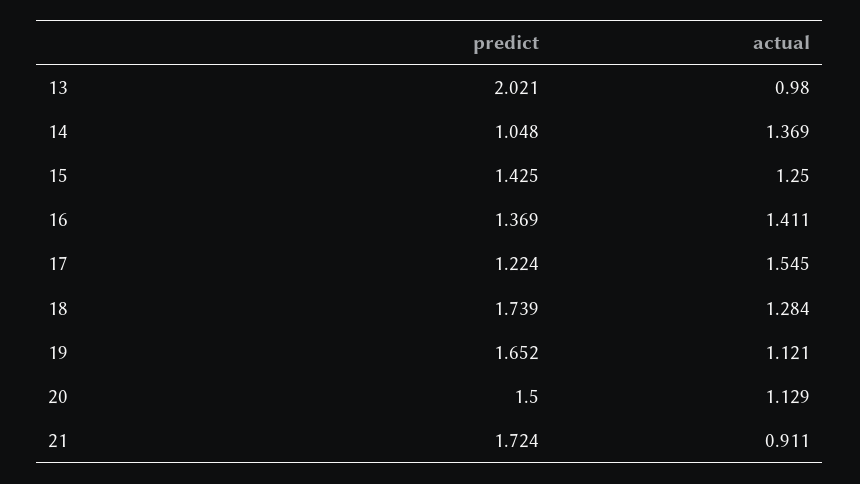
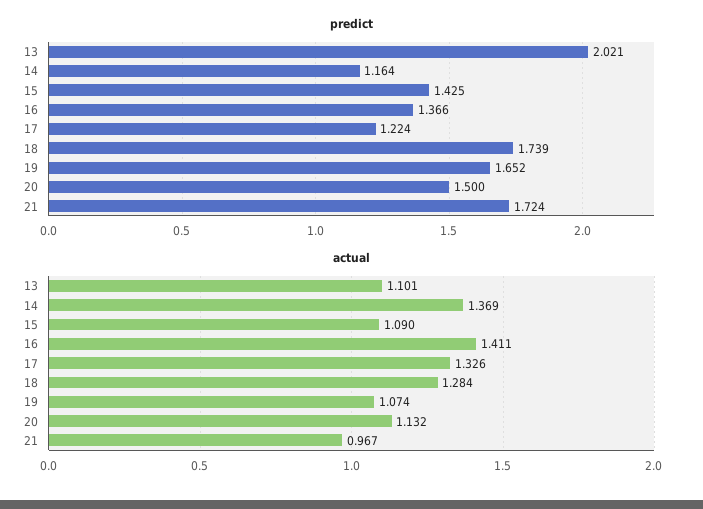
  {
    "predict": {
      "13": 2.021,
-     "14": 1.048,
+     "14": 1.164,
      "15": 1.425,
-     "16": 1.369,
+     "16": 1.366,
      "17": 1.224,
      "18": 1.739,
      "19": 1.652,
      "20": 1.5,
      "21": 1.724
    },
    "actual": {
-     "13": 0.98,
+     "13": 1.101,
      "14": 1.369,
-     "15": 1.25,
+     "15": 1.09,
      "16": 1.411,
-     "17": 1.545,
+     "17": 1.326,
      "18": 1.284,
-     "19": 1.121,
+     "19": 1.074,
-     "20": 1.129,
+     "20": 1.132,
-     "21": 0.911
+     "21": 0.967
    }
  }

